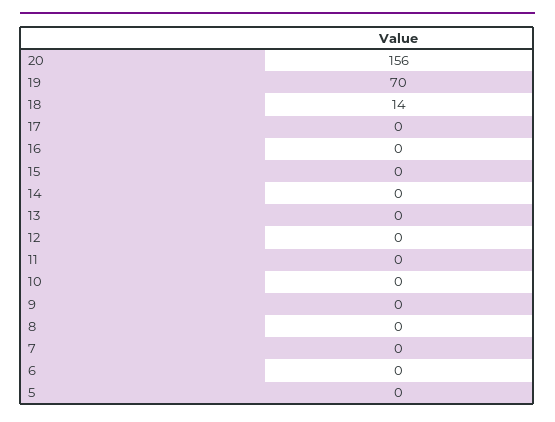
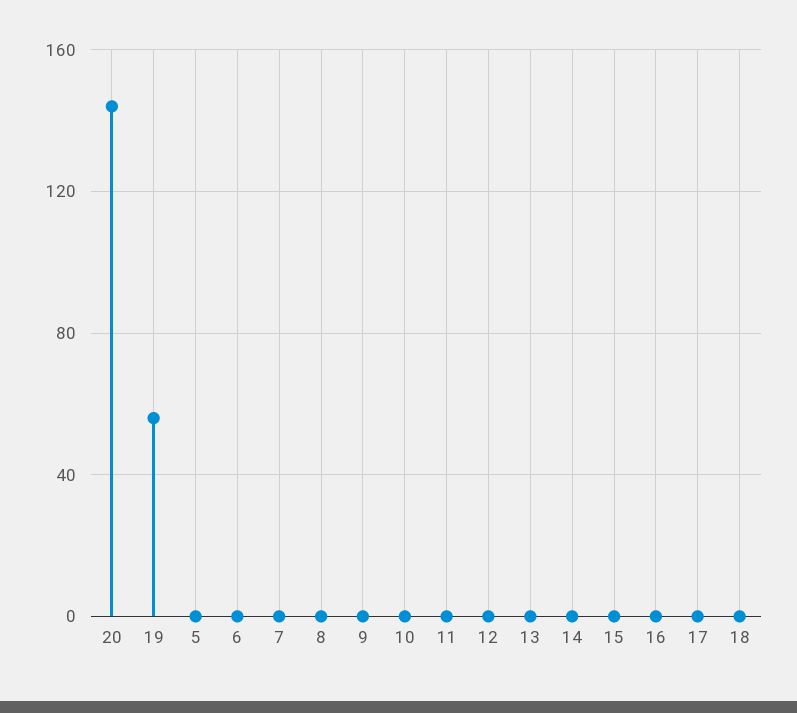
  {
-   "20": 156,
+   "20": 145,
-   "19": 70,
+   "19": 55,
-   "18": 14,
+   "18": 0,
    "17": 0,
    "16": 0,
    "15": 0,
    "14": 0,
    "13": 0,
    "12": 0,
    "11": 0,
    "10": 0,
    "9": 0,
    "8": 0,
    "7": 0,
    "6": 0,
    "5": 0
  }

